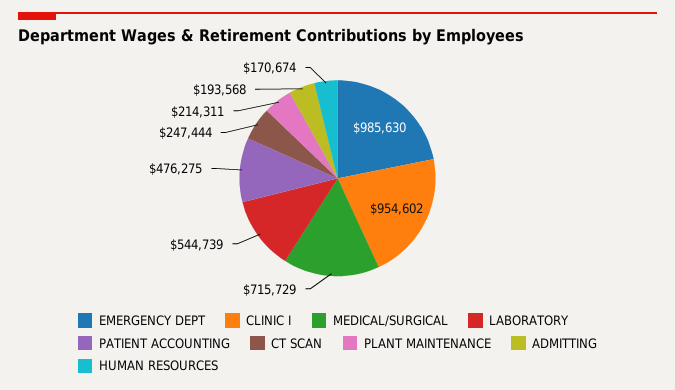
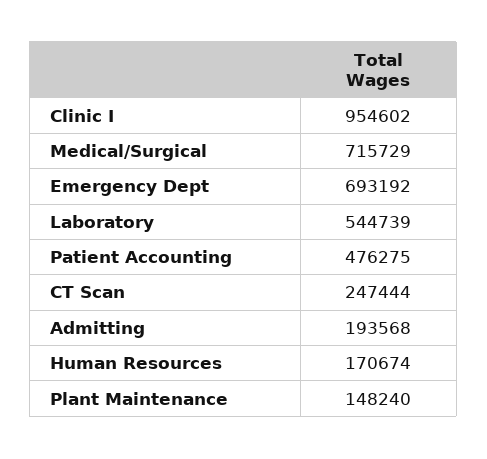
  {
-   "EMERGENCY DEPT": 985630,
+   "EMERGENCY DEPT": 693192,
    "CLINIC I": 954602,
    "MEDICAL/SURGICAL": 715729,
    "LABORATORY": 544739,
    "PATIENT ACCOUNTING": 476275,
    "CT SCAN": 247444,
-   "PLANT MAINTENANCE": 214311,
+   "PLANT MAINTENANCE": 148240,
    "ADMITTING": 193568,
    "HUMAN RESOURCES": 170674
  }

